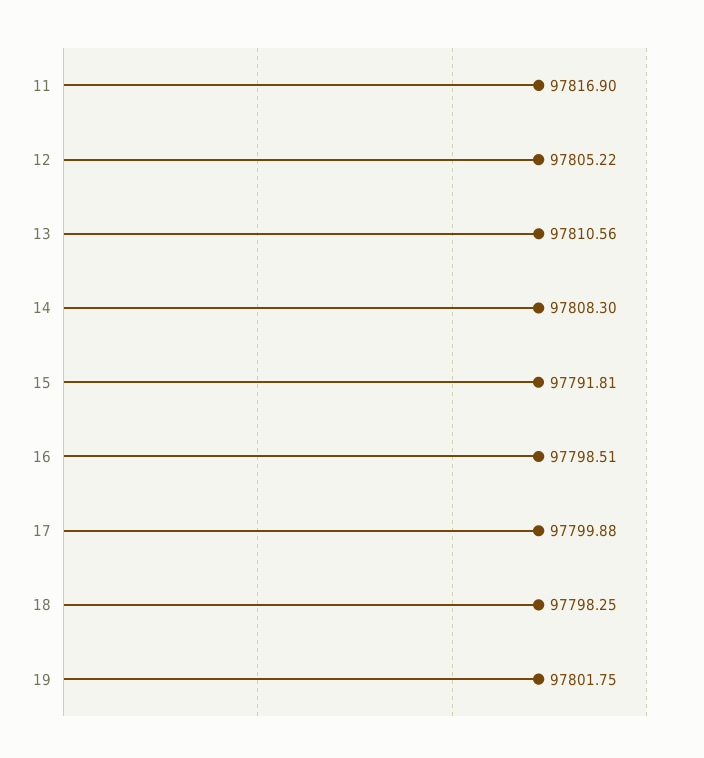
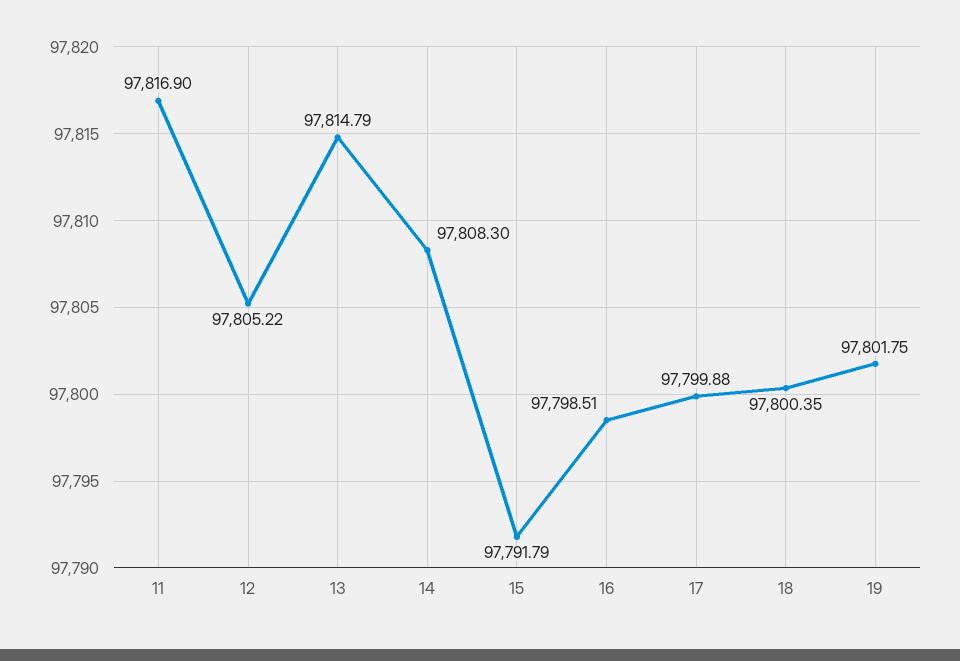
  {
    "11": 97816.9,
    "12": 97805.22,
-   "13": 97810.56,
+   "13": 97814.79,
    "14": 97808.3,
-   "15": 97791.81,
+   "15": 97791.79,
    "16": 97798.51,
    "17": 97799.88,
-   "18": 97798.25,
+   "18": 97800.35,
    "19": 97801.75
  }

